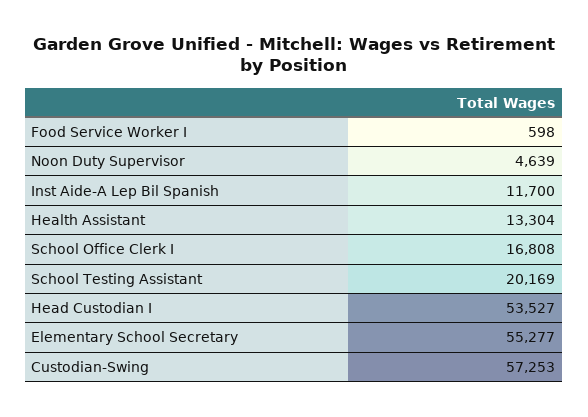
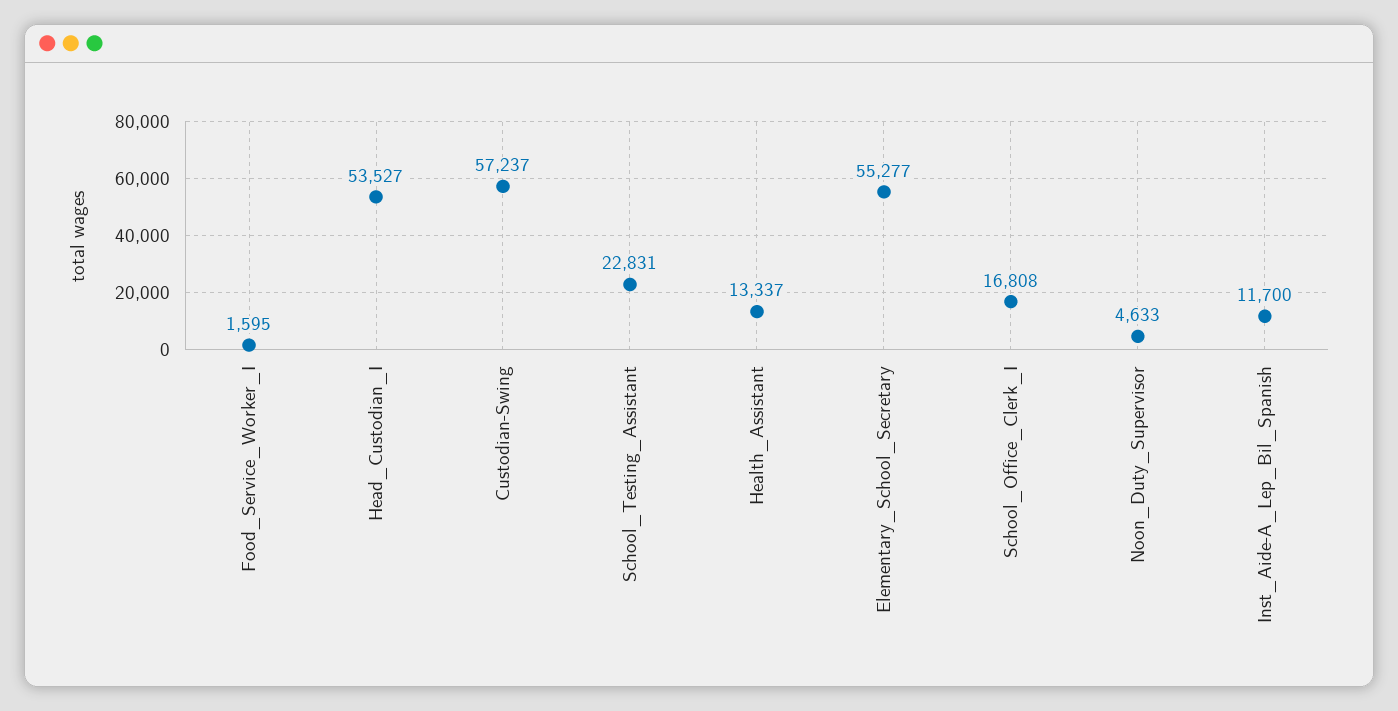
  {
-   "Food Service Worker I": 598,
+   "Food Service Worker I": 1595,
-   "Noon Duty Supervisor": 4639,
+   "Noon Duty Supervisor": 4633,
    "Inst Aide-A Lep Bil Spanish": 11700,
-   "Health Assistant": 13304,
+   "Health Assistant": 13337,
    "School Office Clerk I": 16808,
-   "School Testing Assistant": 20169,
+   "School Testing Assistant": 22831,
    "Head Custodian I": 53527,
    "Elementary School Secretary": 55277,
-   "Custodian-Swing": 57253
+   "Custodian-Swing": 57237
  }

